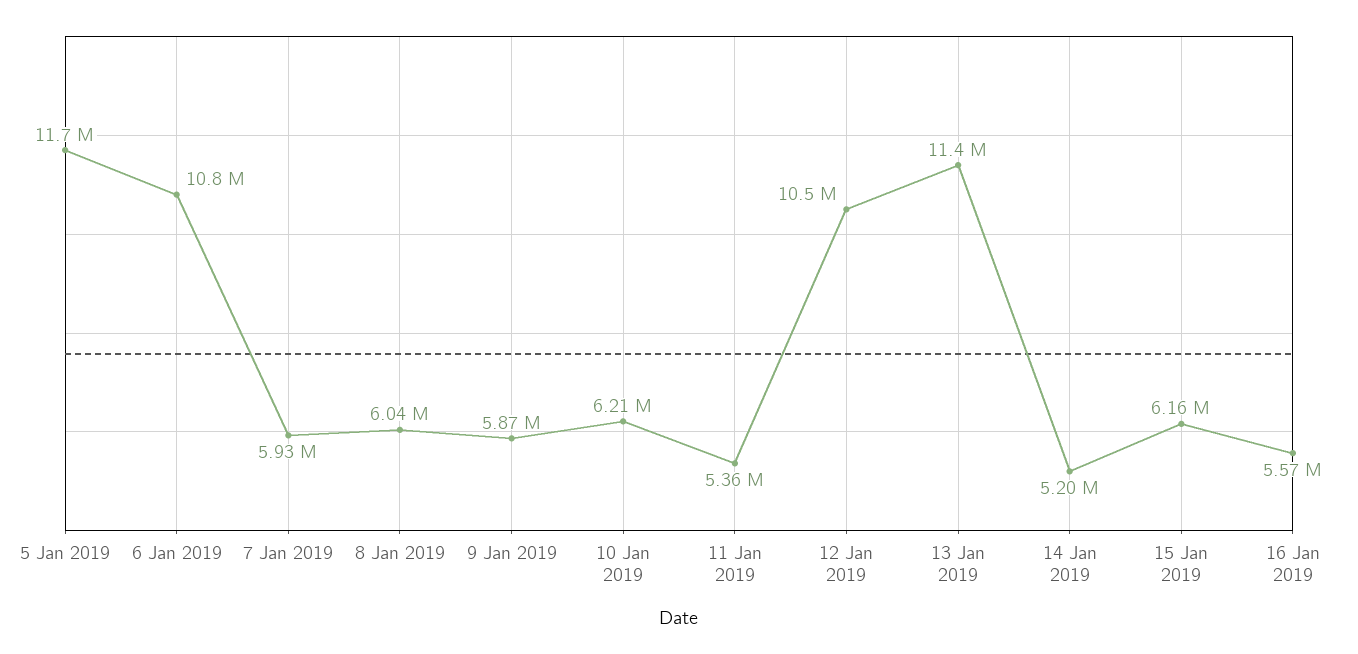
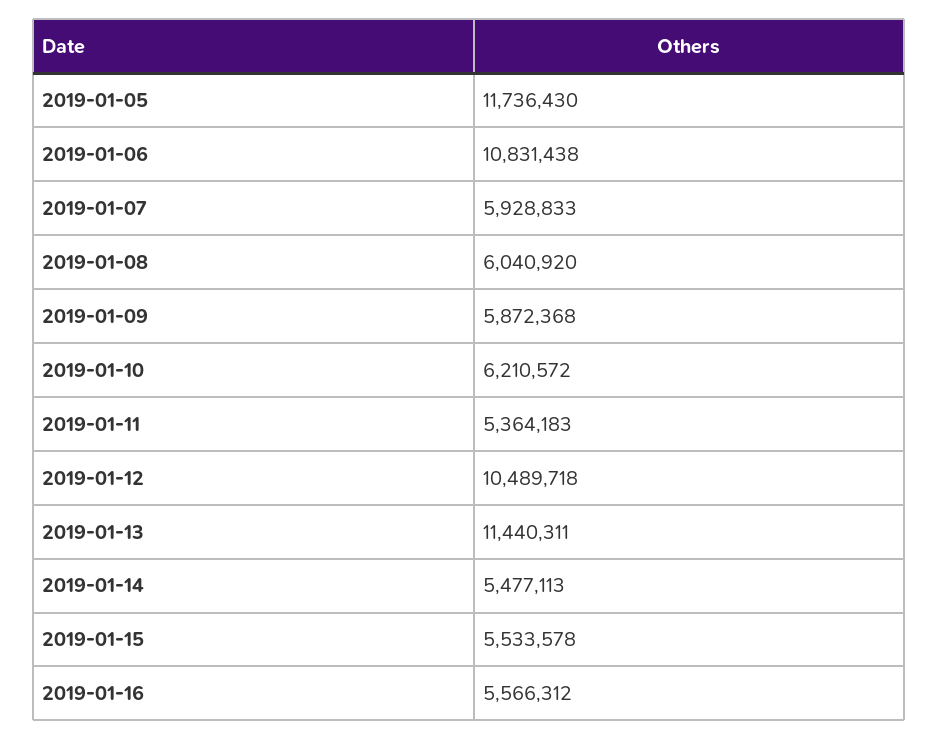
  {
    "5 Jan 2019": 11736430,
    "6 Jan 2019": 10831438,
    "7 Jan 2019": 5928833,
    "8 Jan 2019": 6040920,
    "9 Jan 2019": 5872368,
    "10 Jan 2019": 6210572,
    "11 Jan 2019": 5364183,
    "12 Jan 2019": 10489718,
    "13 Jan 2019": 11440311,
-   "14 Jan 2019": 5200000,
+   "14 Jan 2019": 5477113,
-   "15 Jan 2019": 6160000,
+   "15 Jan 2019": 5533578,
    "16 Jan 2019": 5566312
  }

